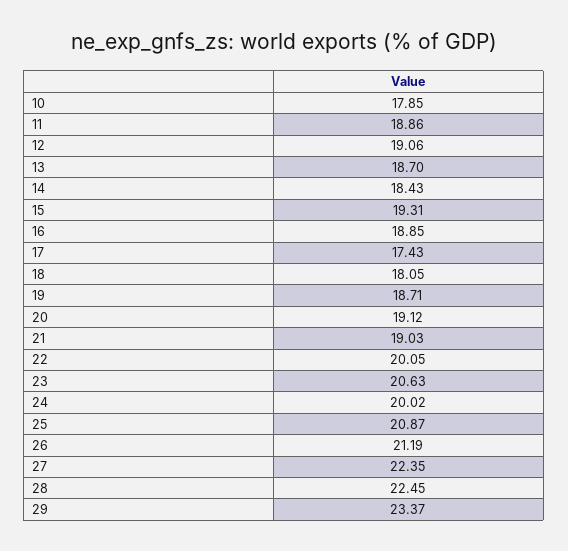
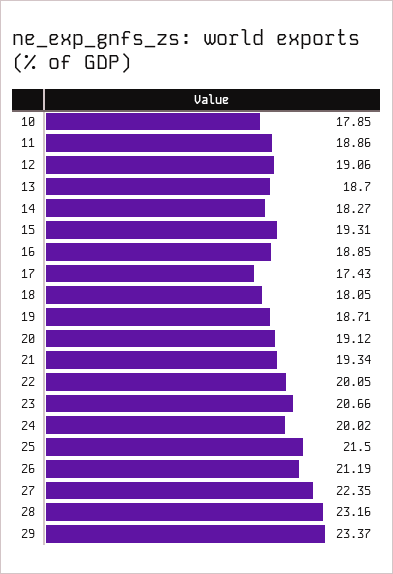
  {
    "10": 17.85,
    "11": 18.86,
    "12": 19.06,
    "13": 18.7,
-   "14": 18.43,
+   "14": 18.27,
    "15": 19.31,
    "16": 18.85,
    "17": 17.43,
    "18": 18.05,
    "19": 18.71,
    "20": 19.12,
-   "21": 19.03,
+   "21": 19.34,
    "22": 20.05,
-   "23": 20.63,
+   "23": 20.66,
    "24": 20.02,
-   "25": 20.87,
+   "25": 21.5,
    "26": 21.19,
    "27": 22.35,
-   "28": 22.45,
+   "28": 23.16,
    "29": 23.37
  }

